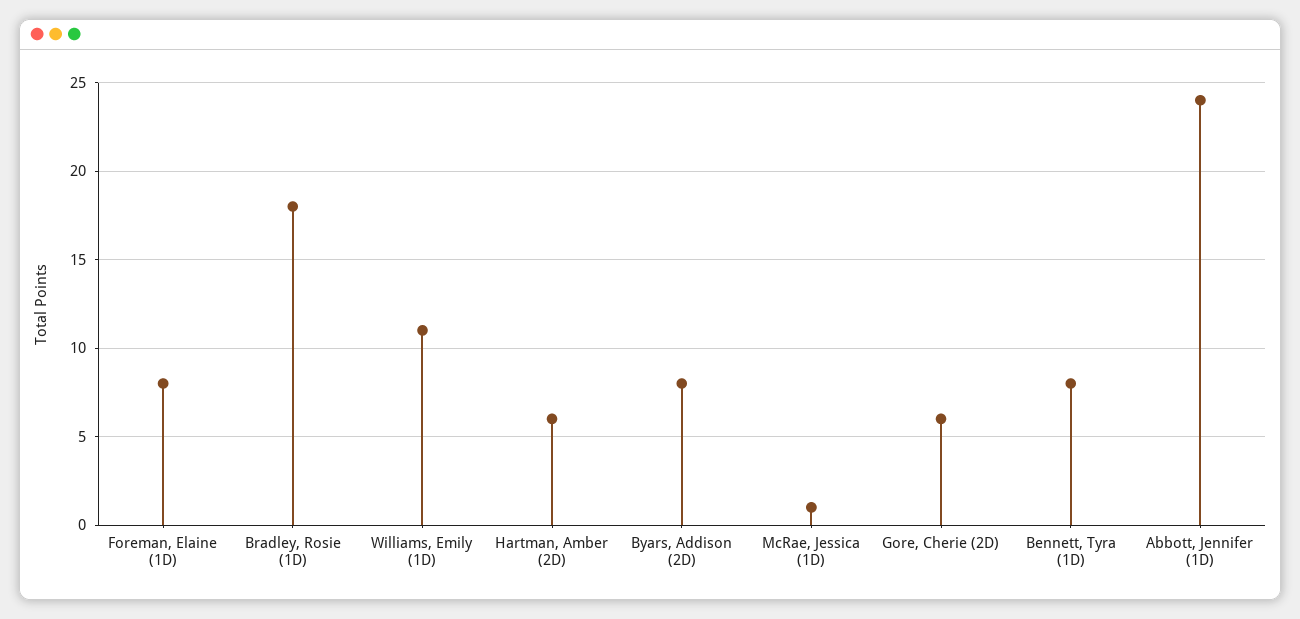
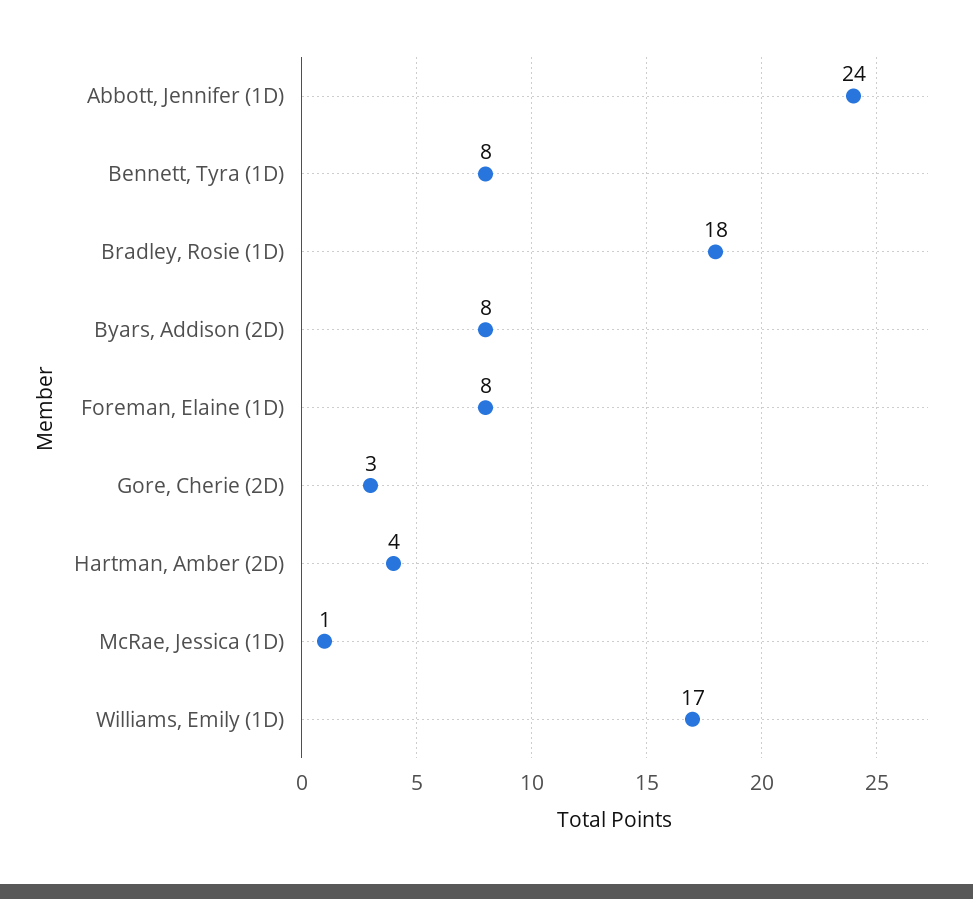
  {
    "Foreman, Elaine (1D)": 8,
    "Bradley, Rosie (1D)": 18,
-   "Williams, Emily (1D)": 11,
+   "Williams, Emily (1D)": 17,
-   "Hartman, Amber (2D)": 6,
+   "Hartman, Amber (2D)": 4,
    "Byars, Addison (2D)": 8,
    "McRae, Jessica (1D)": 1,
-   "Gore, Cherie (2D)": 6,
+   "Gore, Cherie (2D)": 3,
    "Bennett, Tyra (1D)": 8,
    "Abbott, Jennifer (1D)": 24
  }

